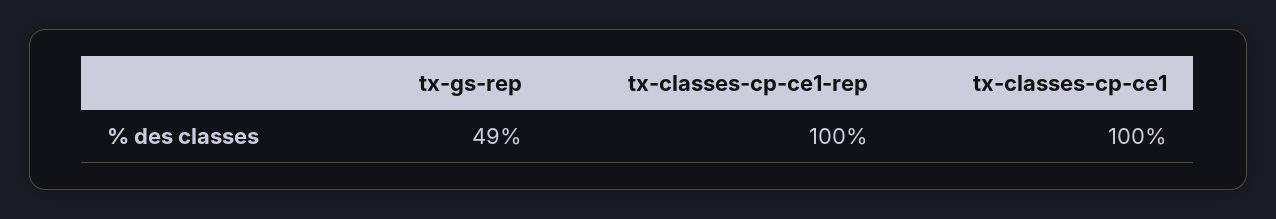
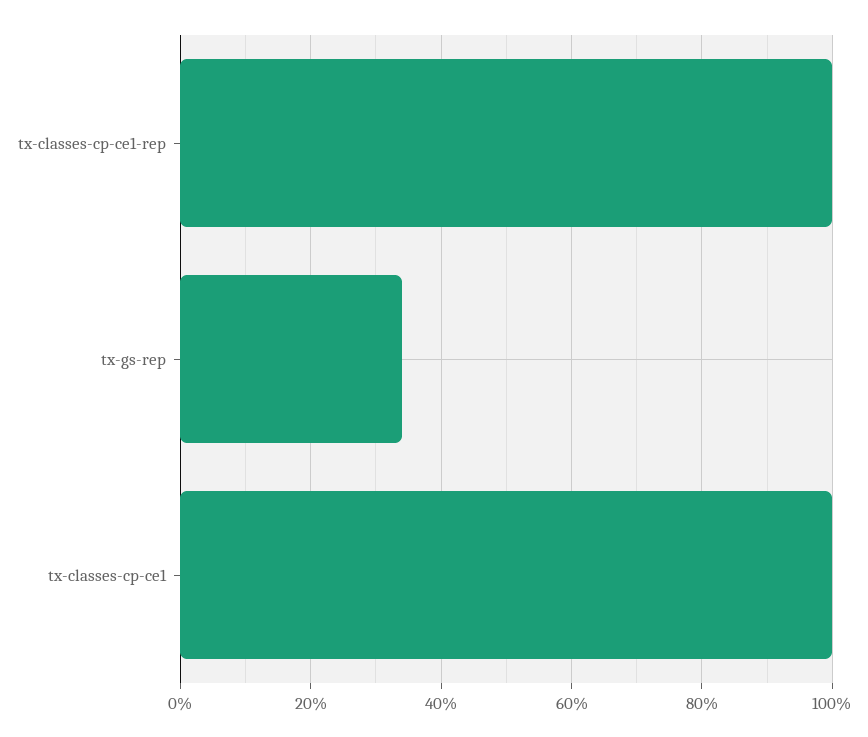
  {
-   "tx-gs-rep": 49,
+   "tx-gs-rep": 35,
    "tx-classes-cp-ce1-rep": 100,
    "tx-classes-cp-ce1": 100
  }

